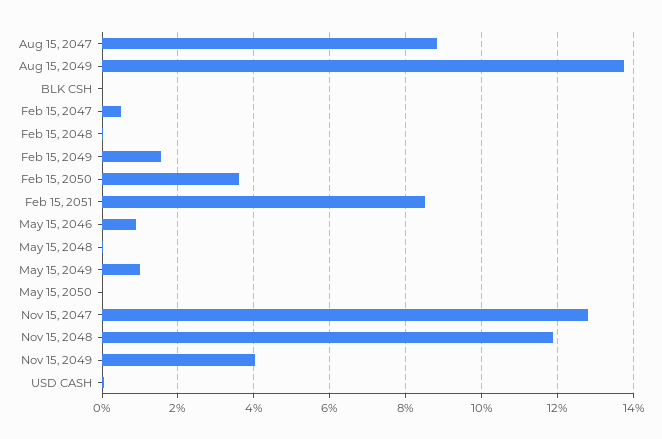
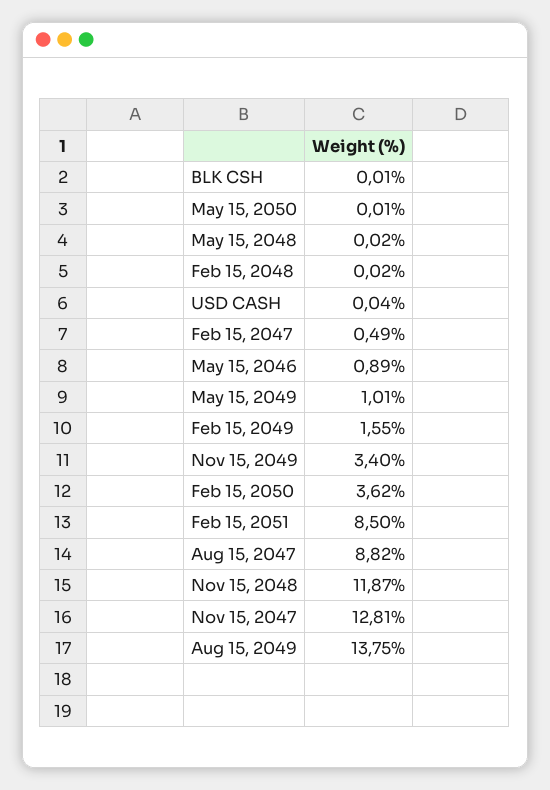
  {
    "Aug 15, 2047": 8.82,
    "Aug 15, 2049": 13.75,
    "BLK CSH": 0.01,
    "Feb 15, 2047": 0.49,
    "Feb 15, 2048": 0.02,
    "Feb 15, 2049": 1.55,
    "Feb 15, 2050": 3.62,
    "Feb 15, 2051": 8.5,
    "May 15, 2046": 0.89,
    "May 15, 2048": 0.02,
    "May 15, 2049": 1.01,
    "May 15, 2050": 0.01,
    "Nov 15, 2047": 12.81,
    "Nov 15, 2048": 11.87,
-   "Nov 15, 2049": 4,
+   "Nov 15, 2049": 3.4,
    "USD CASH": 0.04
  }

